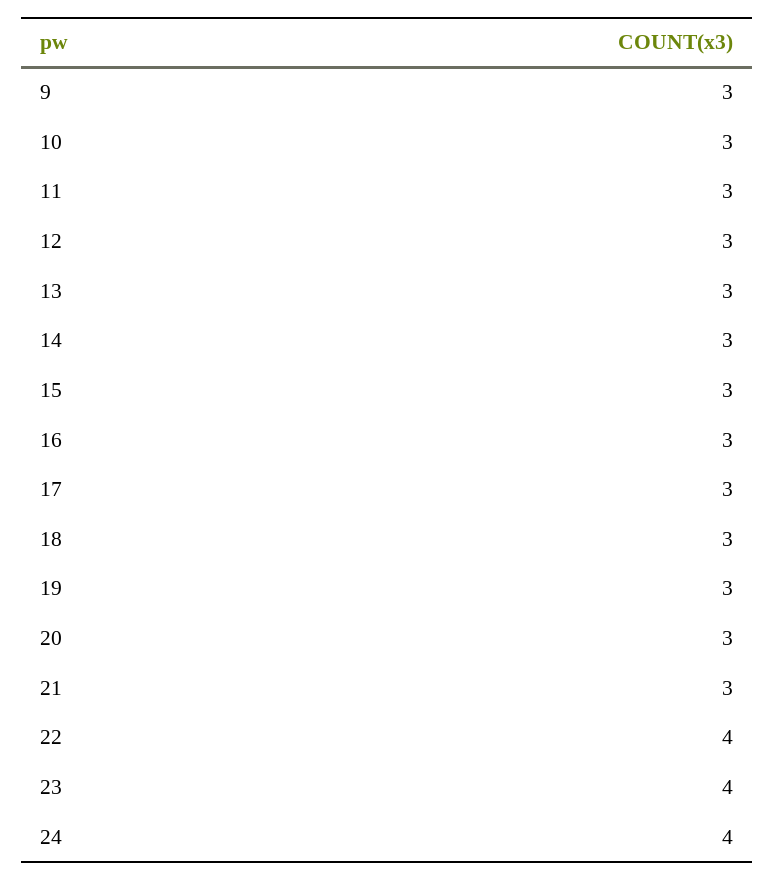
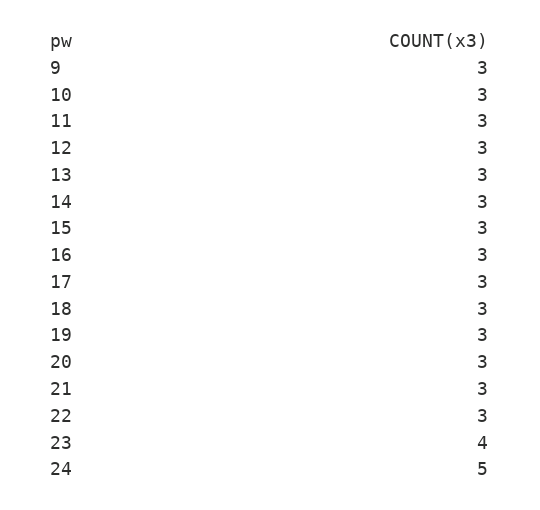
  {
    "9": 3,
    "10": 3,
    "11": 3,
    "12": 3,
    "13": 3,
    "14": 3,
    "15": 3,
    "16": 3,
    "17": 3,
    "18": 3,
    "19": 3,
    "20": 3,
    "21": 3,
-   "22": 4,
+   "22": 3,
    "23": 4,
-   "24": 4
+   "24": 5
  }

